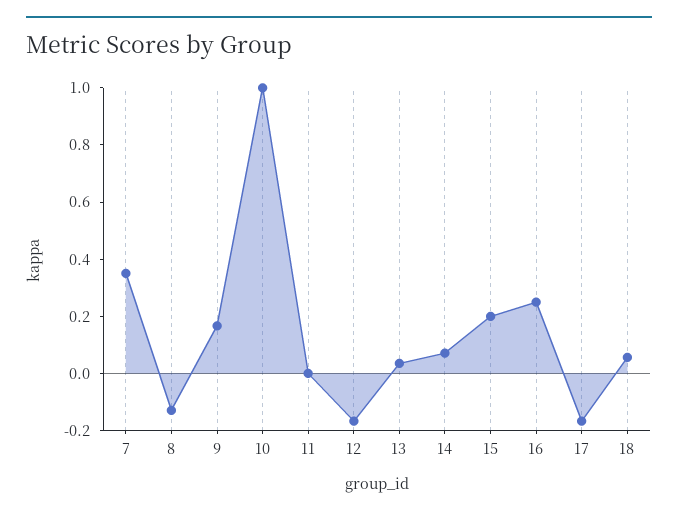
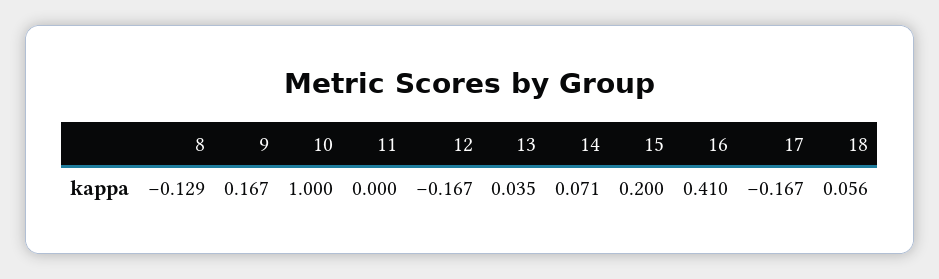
  {
-   "7": 0.35,
    "8": -0.129,
    "9": 0.167,
    "10": 1,
    "11": 0,
    "12": -0.167,
    "13": 0.035,
    "14": 0.071,
    "15": 0.2,
-   "16": 0.25,
+   "16": 0.41,
    "17": -0.167,
    "18": 0.056
  }

